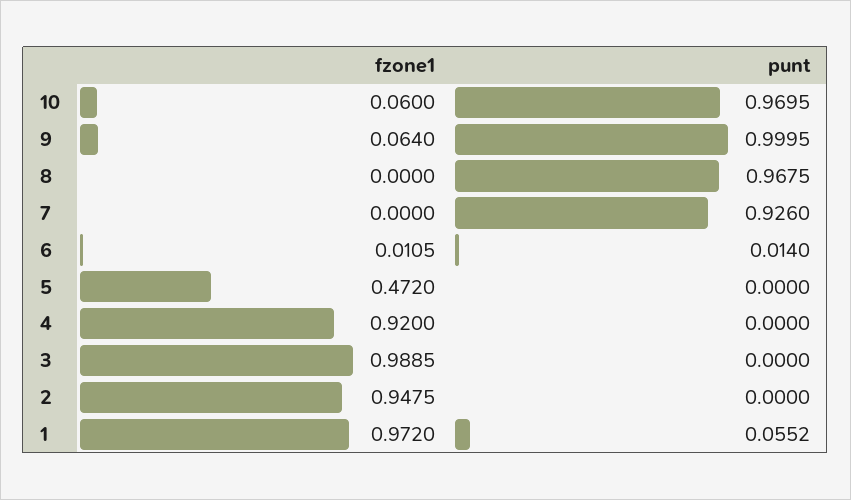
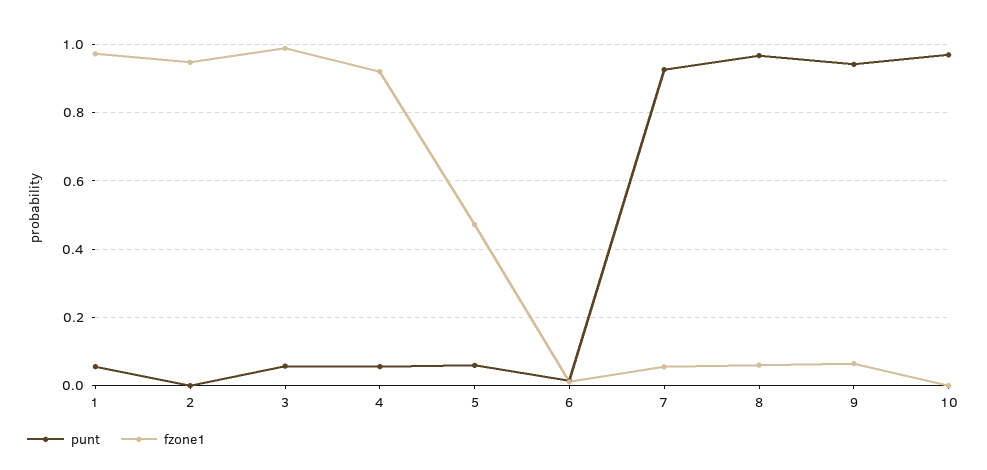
  {
    "fzone1": {
-     "10": 0.06,
+     "10": 0,
      "9": 0.064,
-     "8": 0,
+     "8": 0.06,
-     "7": 0,
+     "7": 0.06,
      "6": 0.0105,
      "5": 0.472,
      "4": 0.92,
      "3": 0.9885,
      "2": 0.9475,
      "1": 0.972
    },
    "punt": {
      "10": 0.9695,
-     "9": 0.9995,
+     "9": 0.94,
      "8": 0.9675,
      "7": 0.926,
      "6": 0.014,
-     "5": 0,
+     "5": 0.06,
-     "4": 0,
+     "4": 0.06,
-     "3": 0,
+     "3": 0.06,
      "2": 0,
      "1": 0.0552
    }
  }

